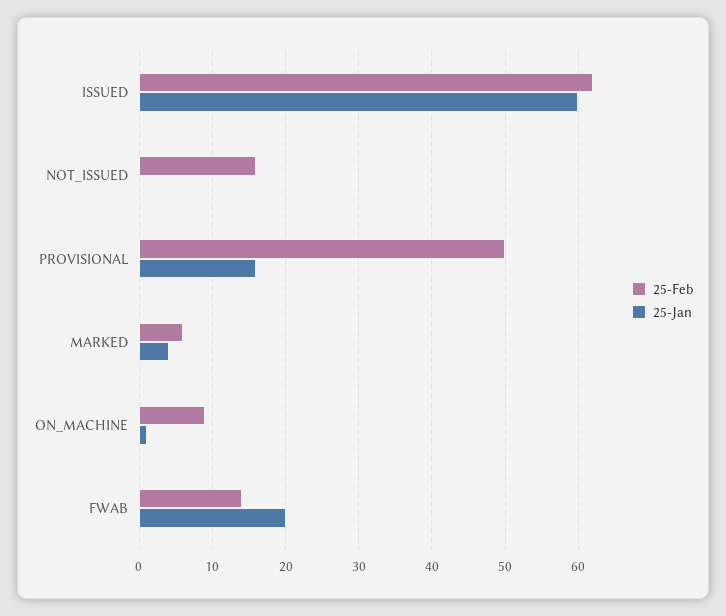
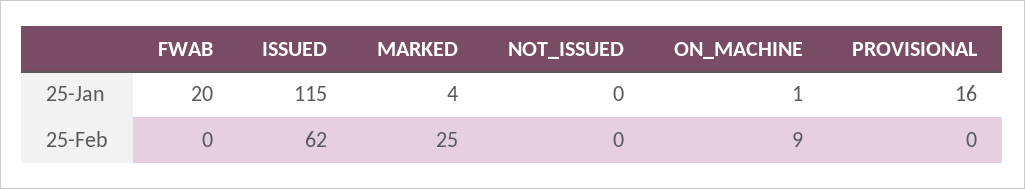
  {
    "25-Feb": {
      "ISSUED": 62,
-     "NOT_ISSUED": 16,
+     "NOT_ISSUED": 0,
-     "PROVISIONAL": 50,
+     "PROVISIONAL": 0,
-     "MARKED": 6,
+     "MARKED": 25,
      "ON_MACHINE": 9,
-     "FWAB": 14
+     "FWAB": 0
    },
    "25-Jan": {
-     "ISSUED": 60,
+     "ISSUED": 115,
      "NOT_ISSUED": 0,
      "PROVISIONAL": 16,
      "MARKED": 4,
      "ON_MACHINE": 1,
      "FWAB": 20
    }
  }

